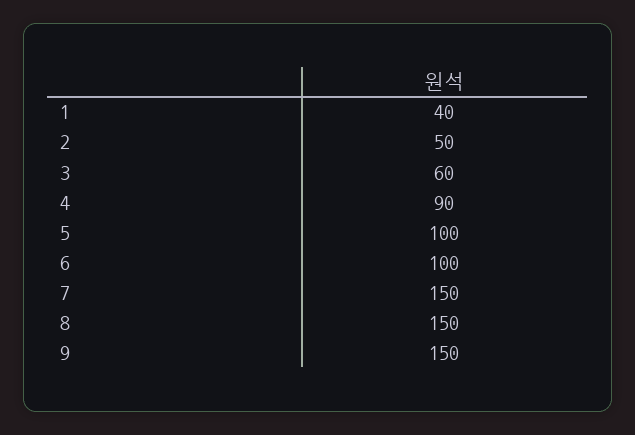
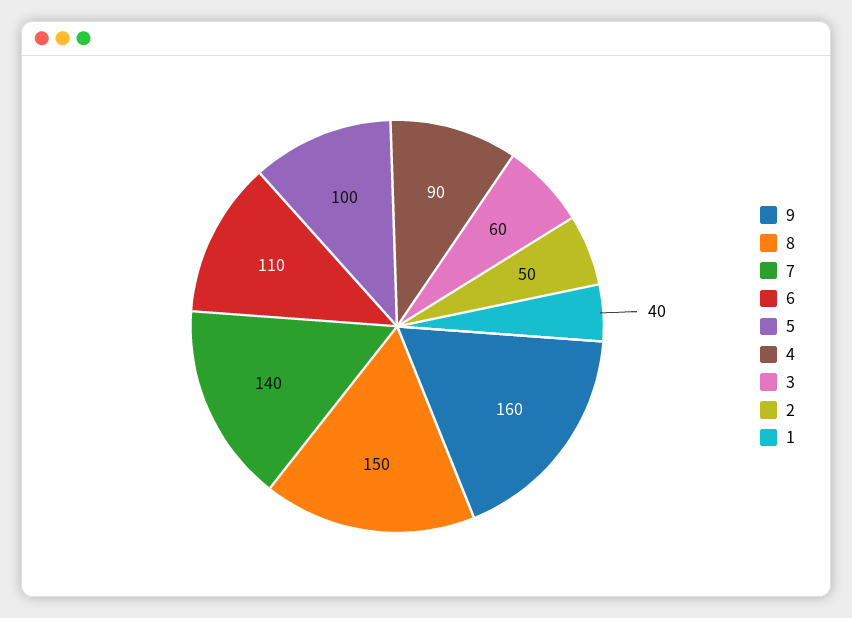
  {
    "1": 40,
    "2": 50,
    "3": 60,
    "4": 90,
    "5": 100,
-   "6": 100,
+   "6": 110,
-   "7": 150,
+   "7": 140,
    "8": 150,
-   "9": 150
+   "9": 160
  }

